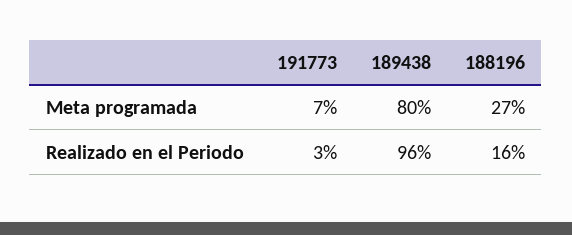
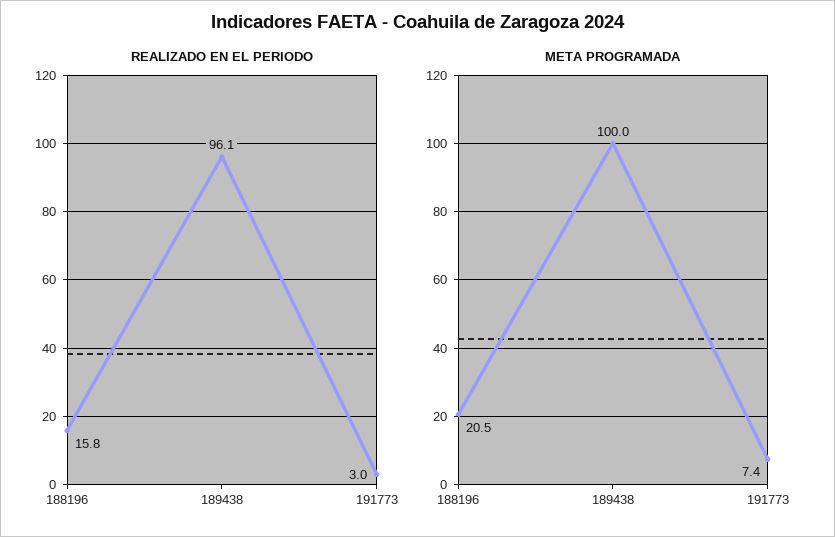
  {
    "Meta programada": {
      "191773": 7.4,
-     "189438": 80,
+     "189438": 100,
-     "188196": 27
+     "188196": 20.5
    },
    "Realizado en el Periodo": {
      "191773": 3,
      "189438": 96.1,
      "188196": 15.8
    }
  }

